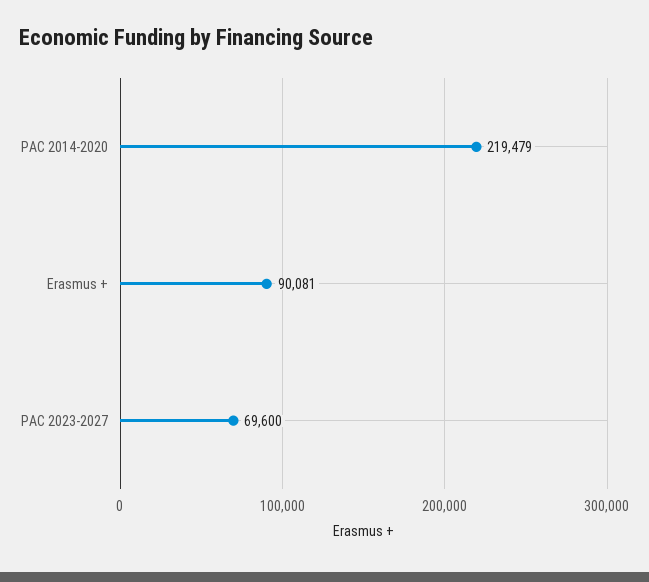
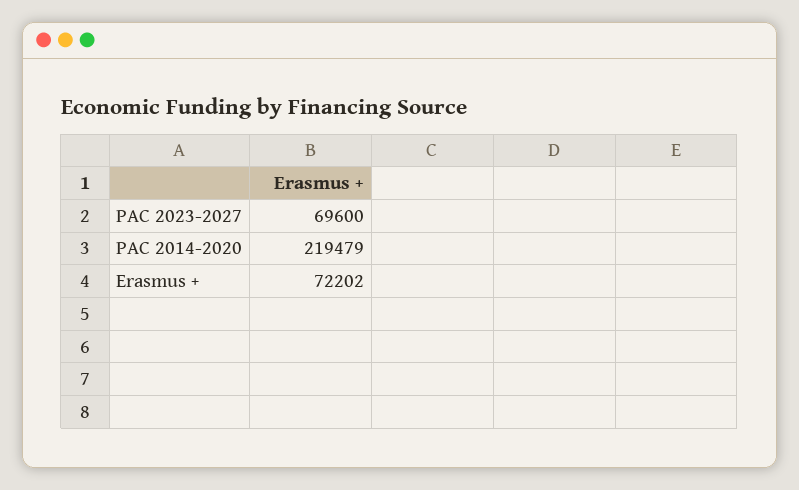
  {
    "PAC 2014-2020": 219479,
-   "Erasmus +": 90081,
+   "Erasmus +": 72202,
    "PAC 2023-2027": 69600
  }

